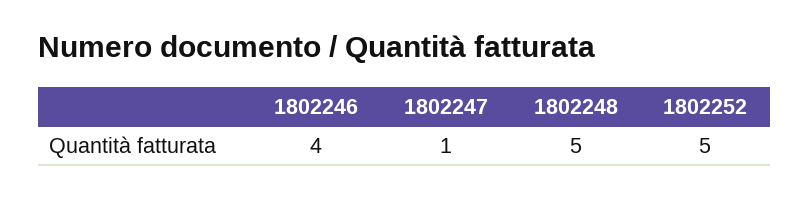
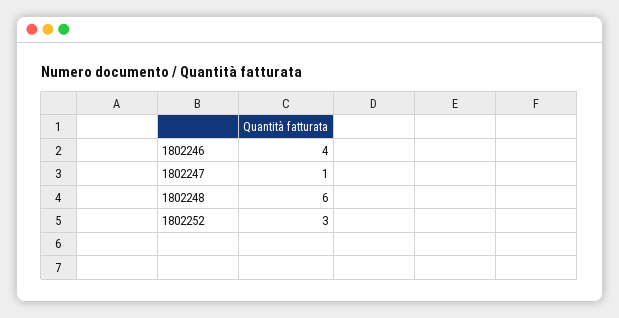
  {
    "1802246": 4,
    "1802247": 1,
-   "1802248": 5,
+   "1802248": 6,
-   "1802252": 5
+   "1802252": 3
  }

